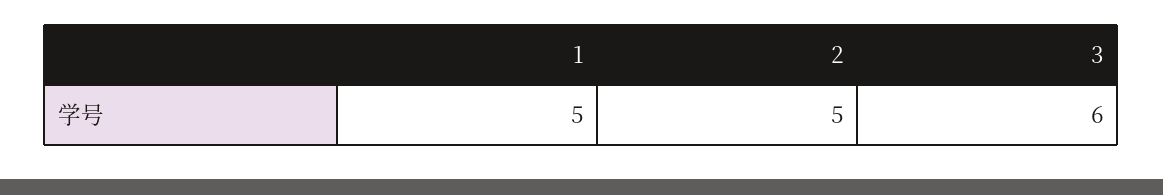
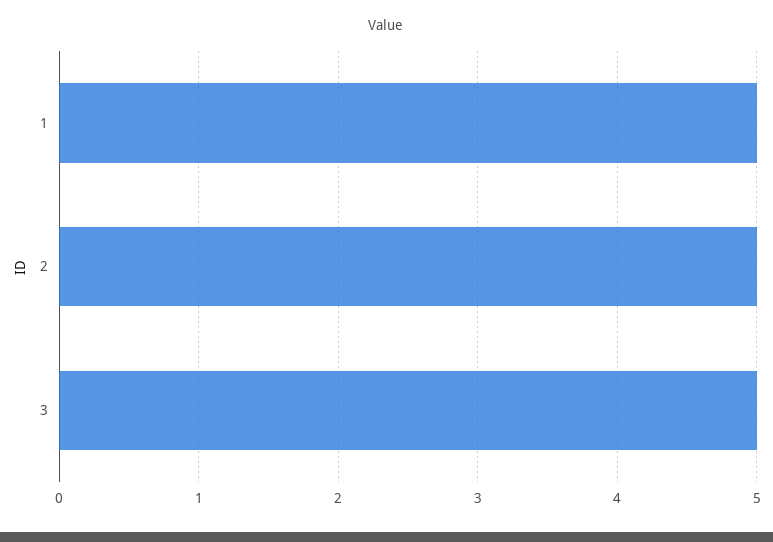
  {
    "1": 5,
    "2": 5,
-   "3": 6
+   "3": 5
  }

